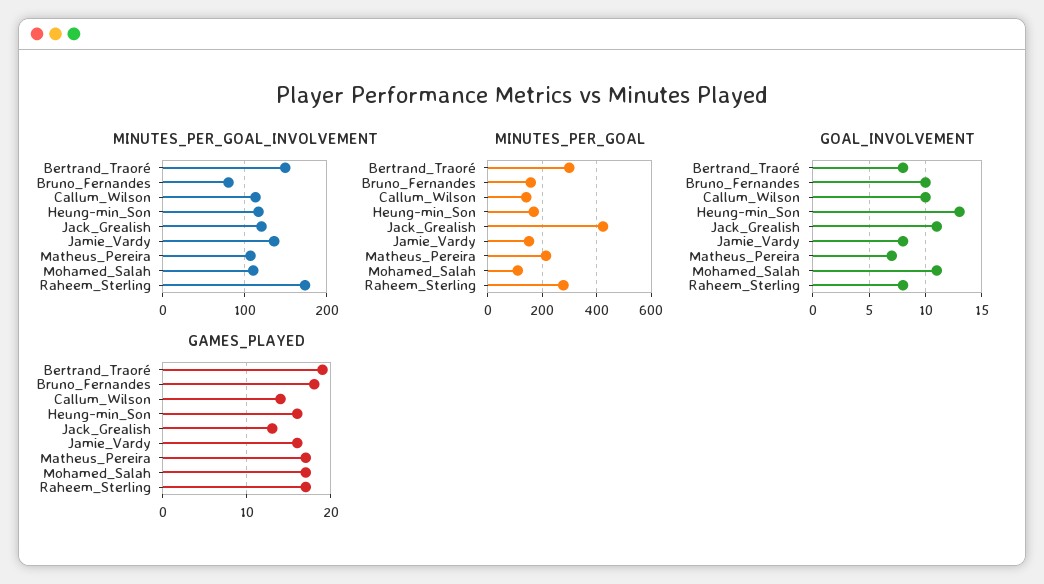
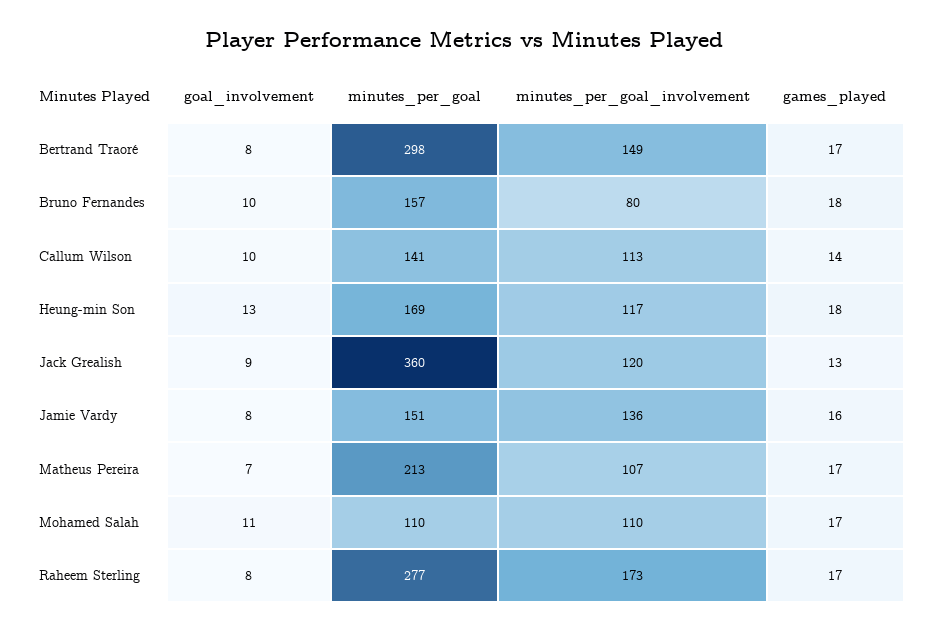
  {
    "MINUTES_PER_GOAL_INVOLVEMENT": {
      "Bertrand_Traoré": 149,
      "Bruno_Fernandes": 80,
      "Callum_Wilson": 113,
      "Heung-min_Son": 117,
      "Jack_Grealish": 120,
      "Jamie_Vardy": 136,
      "Matheus_Pereira": 107,
      "Mohamed_Salah": 110,
      "Raheem_Sterling": 173
    },
    "MINUTES_PER_GOAL": {
      "Bertrand_Traoré": 298,
      "Bruno_Fernandes": 157,
      "Callum_Wilson": 141,
      "Heung-min_Son": 169,
-     "Jack_Grealish": 425,
+     "Jack_Grealish": 360,
      "Jamie_Vardy": 151,
      "Matheus_Pereira": 213,
      "Mohamed_Salah": 110,
      "Raheem_Sterling": 277
    },
    "GOAL_INVOLVEMENT": {
      "Bertrand_Traoré": 8,
      "Bruno_Fernandes": 10,
      "Callum_Wilson": 10,
      "Heung-min_Son": 13,
-     "Jack_Grealish": 11,
+     "Jack_Grealish": 9,
      "Jamie_Vardy": 8,
      "Matheus_Pereira": 7,
      "Mohamed_Salah": 11,
      "Raheem_Sterling": 8
    },
    "GAMES_PLAYED": {
-     "Bertrand_Traoré": 19,
+     "Bertrand_Traoré": 17,
      "Bruno_Fernandes": 18,
      "Callum_Wilson": 14,
-     "Heung-min_Son": 16,
+     "Heung-min_Son": 18,
      "Jack_Grealish": 13,
      "Jamie_Vardy": 16,
      "Matheus_Pereira": 17,
      "Mohamed_Salah": 17,
      "Raheem_Sterling": 17
    }
  }

